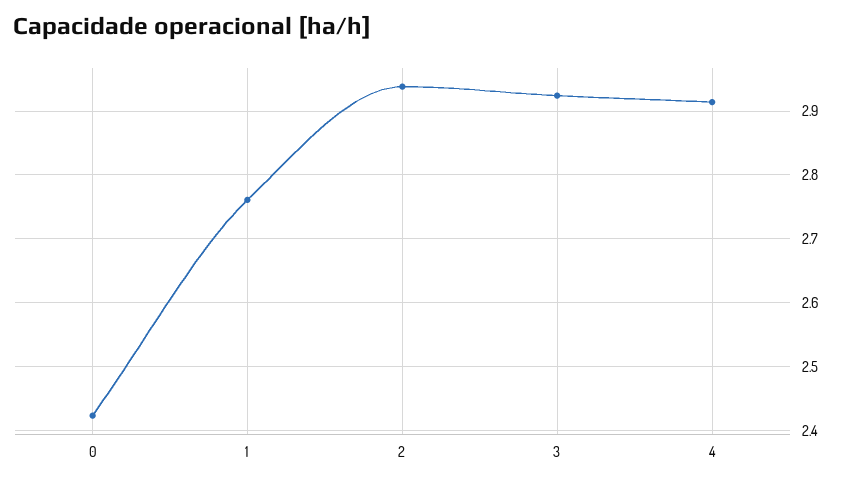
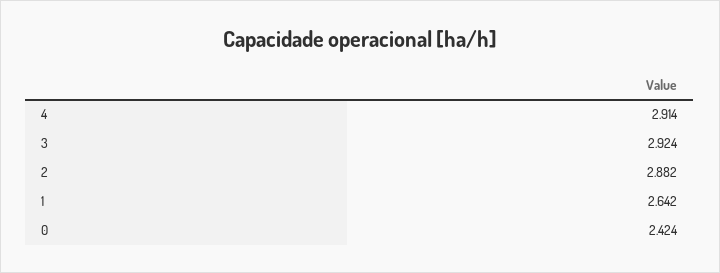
  {
    "0": 2.424,
-   "1": 2.76,
+   "1": 2.642,
-   "2": 2.94,
+   "2": 2.882,
    "3": 2.924,
    "4": 2.914
  }

